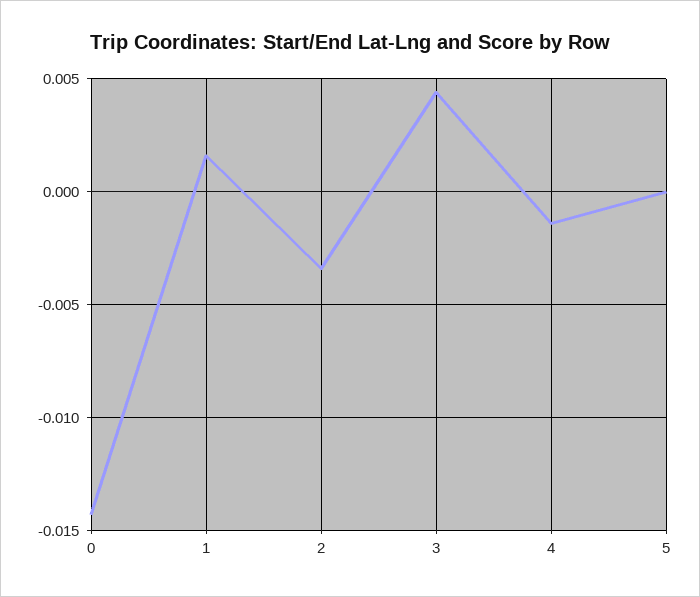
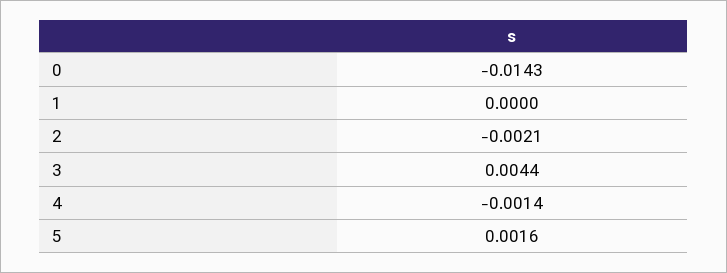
  {
    "0": -0.0143,
-   "1": 0.0015,
+   "1": 0,
-   "2": -0.0035,
+   "2": -0.0021,
    "3": 0.0044,
    "4": -0.0014,
-   "5": 0
+   "5": 0.0016
  }

